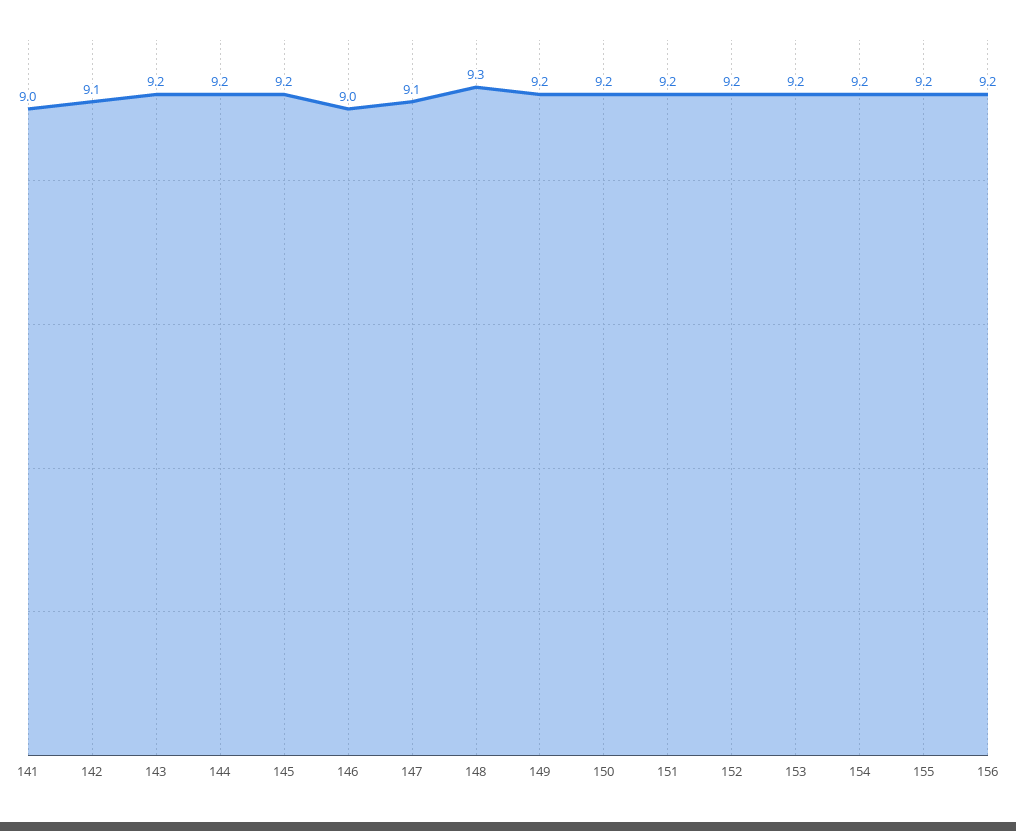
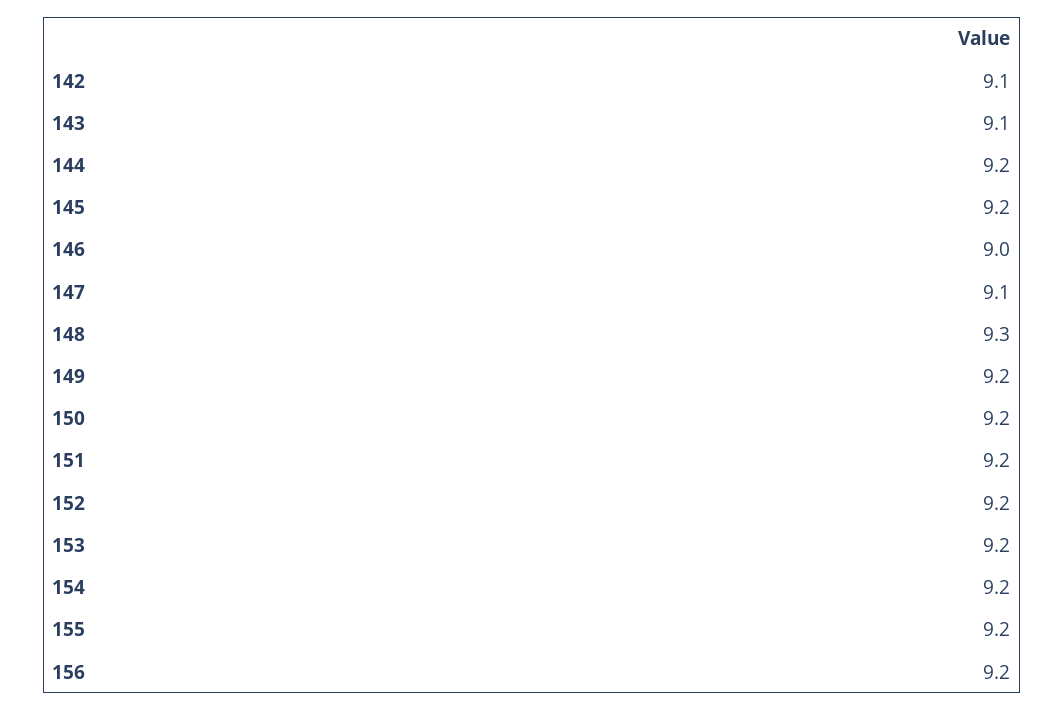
  {
-   "141": 9,
    "142": 9.1,
-   "143": 9.2,
+   "143": 9.1,
    "144": 9.2,
    "145": 9.2,
    "146": 9,
    "147": 9.1,
    "148": 9.3,
    "149": 9.2,
    "150": 9.2,
    "151": 9.2,
    "152": 9.2,
    "153": 9.2,
    "154": 9.2,
    "155": 9.2,
    "156": 9.2
  }

